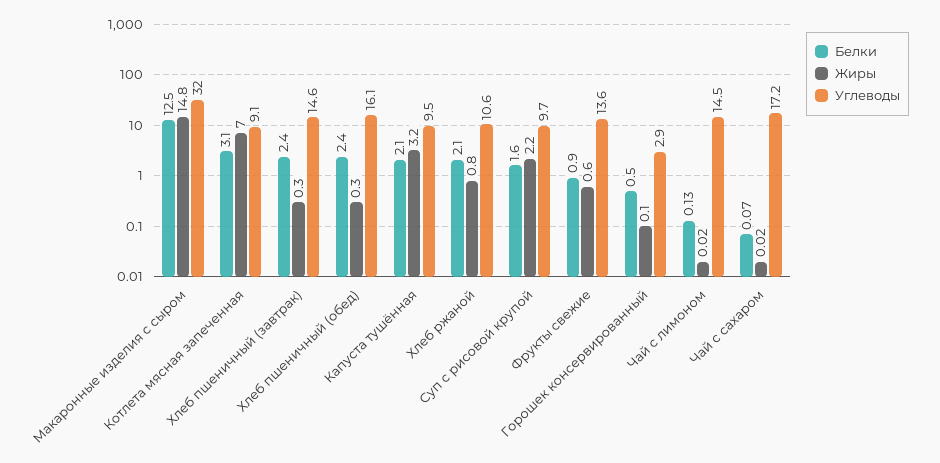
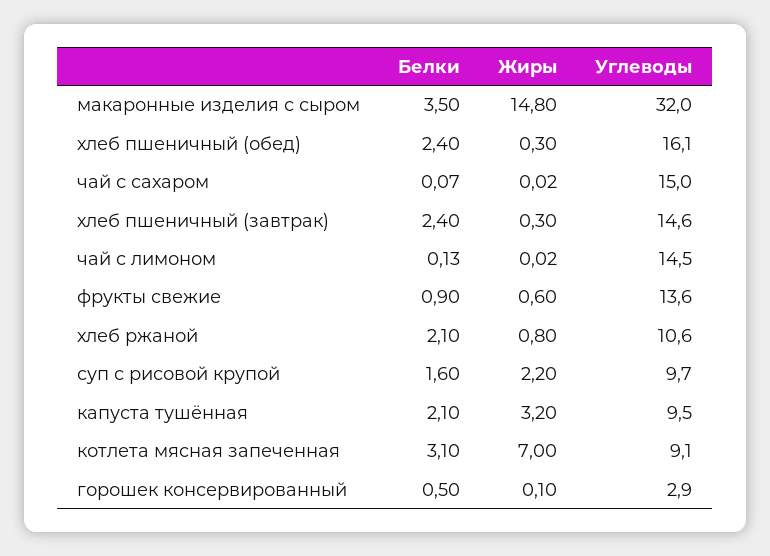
  {
    "Белки": {
-     "Макаронные изделия с сыром": 12.5,
+     "Макаронные изделия с сыром": 3.5,
      "Котлета мясная запеченная": 3.1,
      "Хлеб пшеничный (завтрак)": 2.4,
      "Хлеб пшеничный (обед)": 2.4,
      "Капуста тушённая": 2.1,
      "Хлеб ржаной": 2.1,
      "Суп с рисовой крупой": 1.6,
      "Фрукты свежие": 0.9,
      "Горошек консервированный": 0.5,
      "Чай с лимоном": 0.13,
      "Чай с сахаром": 0.07
    },
    "Жиры": {
      "Макаронные изделия с сыром": 14.8,
      "Котлета мясная запеченная": 7,
      "Хлеб пшеничный (завтрак)": 0.3,
      "Хлеб пшеничный (обед)": 0.3,
      "Капуста тушённая": 3.2,
      "Хлеб ржаной": 0.8,
      "Суп с рисовой крупой": 2.2,
      "Фрукты свежие": 0.6,
      "Горошек консервированный": 0.1,
      "Чай с лимоном": 0.02,
      "Чай с сахаром": 0.02
    },
    "Углеводы": {
      "Макаронные изделия с сыром": 32,
      "Котлета мясная запеченная": 9.1,
      "Хлеб пшеничный (завтрак)": 14.6,
      "Хлеб пшеничный (обед)": 16.1,
      "Капуста тушённая": 9.5,
      "Хлеб ржаной": 10.6,
      "Суп с рисовой крупой": 9.7,
      "Фрукты свежие": 13.6,
      "Горошек консервированный": 2.9,
      "Чай с лимоном": 14.5,
-     "Чай с сахаром": 17.2
+     "Чай с сахаром": 15
    }
  }

